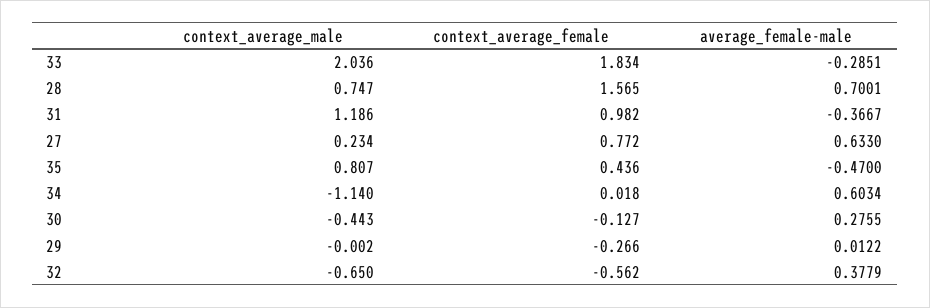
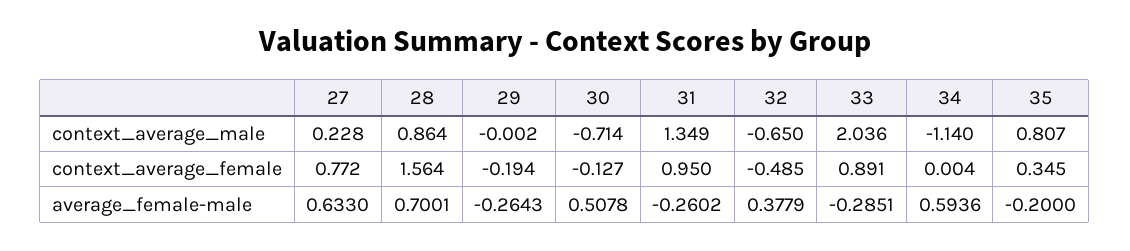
  {
    "context_average_male": {
      "33": 2.036,
-     "28": 0.747,
+     "28": 0.864,
-     "31": 1.186,
+     "31": 1.349,
-     "27": 0.234,
+     "27": 0.228,
      "35": 0.807,
      "34": -1.14,
-     "30": -0.443,
+     "30": -0.714,
      "29": -0.002,
      "32": -0.65
    },
    "context_average_female": {
-     "33": 1.834,
+     "33": 0.891,
-     "28": 1.565,
+     "28": 1.564,
-     "31": 0.982,
+     "31": 0.95,
      "27": 0.772,
-     "35": 0.436,
+     "35": 0.345,
-     "34": 0.018,
+     "34": 0.004,
      "30": -0.127,
-     "29": -0.266,
+     "29": -0.194,
-     "32": -0.562
+     "32": -0.485
    },
    "average_female-male": {
      "33": -0.2851,
      "28": 0.7001,
-     "31": -0.3667,
+     "31": -0.2602,
      "27": 0.633,
-     "35": -0.47,
+     "35": -0.2,
-     "34": 0.6034,
+     "34": 0.5936,
-     "30": 0.2755,
+     "30": 0.5078,
-     "29": 0.0122,
+     "29": -0.2643,
      "32": 0.3779
    }
  }

